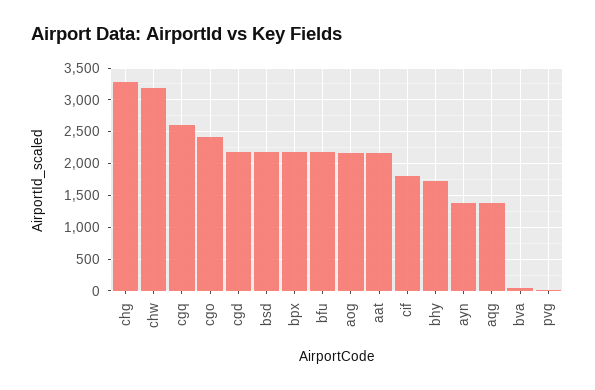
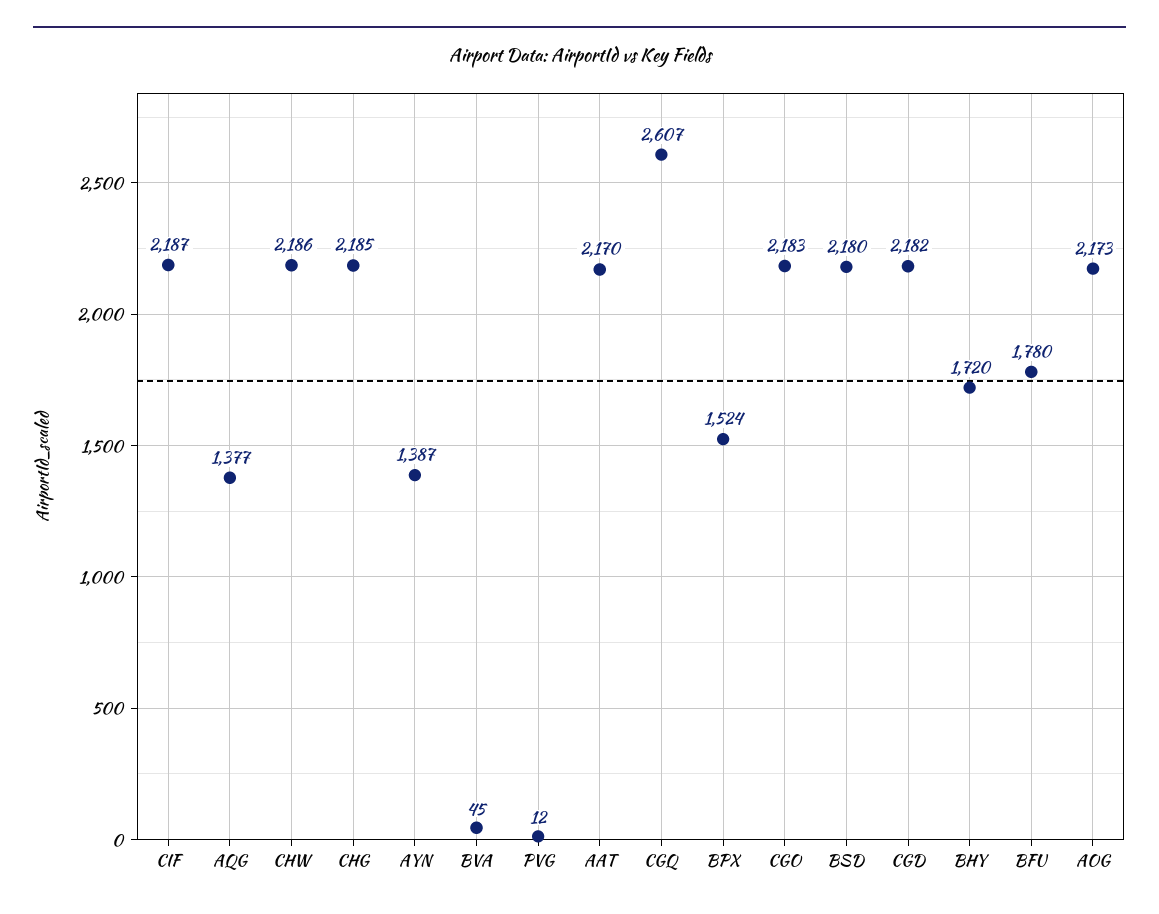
  {
-   "chg": 3300,
+   "chg": 2185,
-   "chw": 3200,
+   "chw": 2186,
    "cgq": 2607,
-   "cgo": 2400,
+   "cgo": 2183,
    "cgd": 2182,
    "bsd": 2180,
-   "bpx": 2200,
+   "bpx": 1524,
-   "bfu": 2200,
+   "bfu": 1780,
    "aog": 2173,
    "aat": 2170,
-   "cif": 1800,
+   "cif": 2187,
    "bhy": 1720,
    "ayn": 1387,
    "aqg": 1377,
    "bva": 45,
    "pvg": 12
  }

